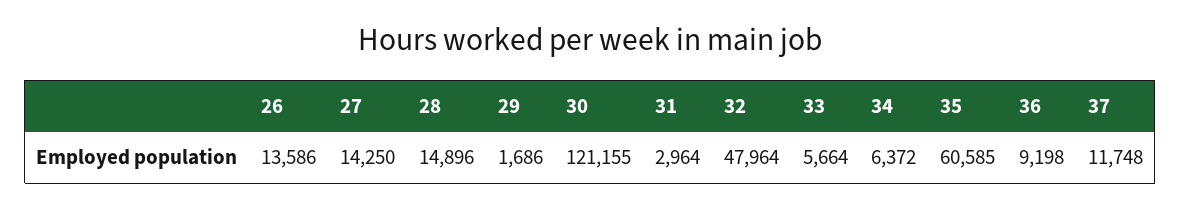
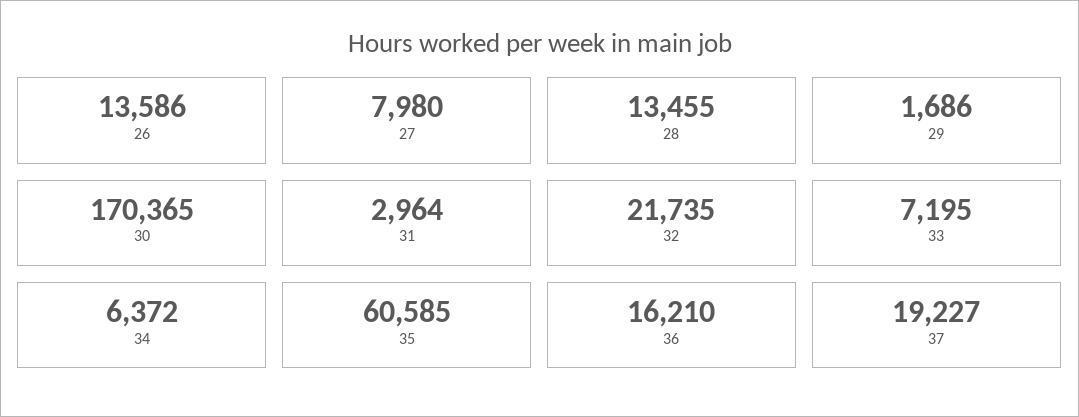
  {
    "26": 13586,
-   "27": 14250,
+   "27": 7980,
-   "28": 14896,
+   "28": 13455,
    "29": 1686,
-   "30": 121155,
+   "30": 170365,
    "31": 2964,
-   "32": 47964,
+   "32": 21735,
-   "33": 5664,
+   "33": 7195,
    "34": 6372,
    "35": 60585,
-   "36": 9198,
+   "36": 16210,
-   "37": 11748
+   "37": 19227
  }

